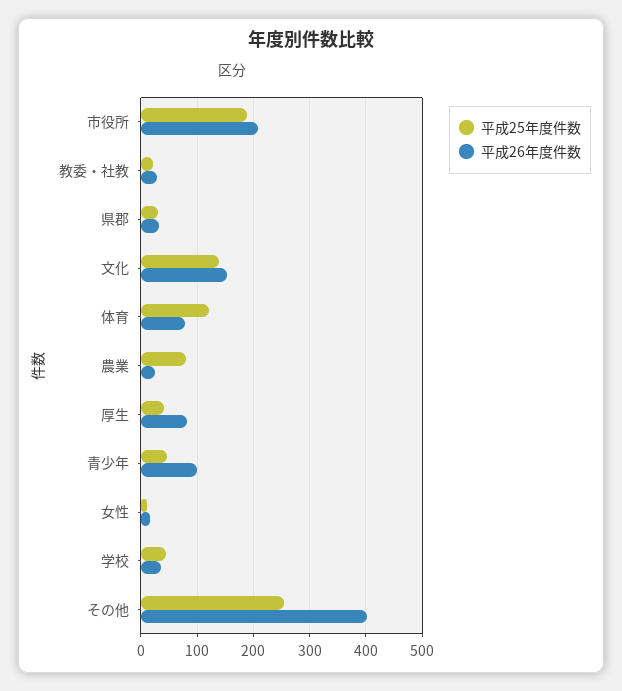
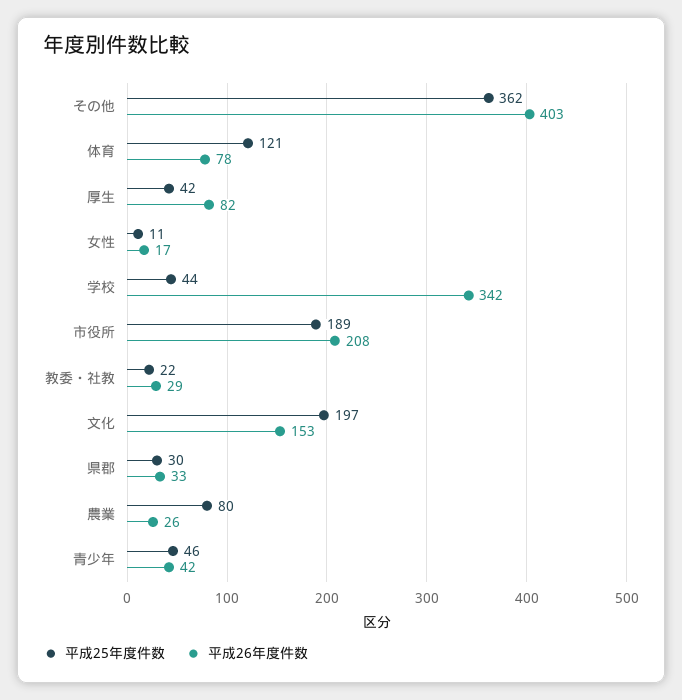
  {
    "平成25年度件数": {
      "市役所": 189,
      "教委・社教": 22,
      "県郡": 30,
-     "文化": 140,
+     "文化": 197,
      "体育": 121,
      "農業": 80,
      "厚生": 42,
      "青少年": 46,
      "女性": 11,
      "学校": 44,
-     "その他": 260
+     "その他": 362
    },
    "平成26年度件数": {
      "市役所": 208,
      "教委・社教": 29,
      "県郡": 33,
      "文化": 153,
      "体育": 78,
      "農業": 26,
      "厚生": 82,
-     "青少年": 100,
+     "青少年": 42,
      "女性": 17,
-     "学校": 40,
+     "学校": 342,
      "その他": 403
    }
  }

